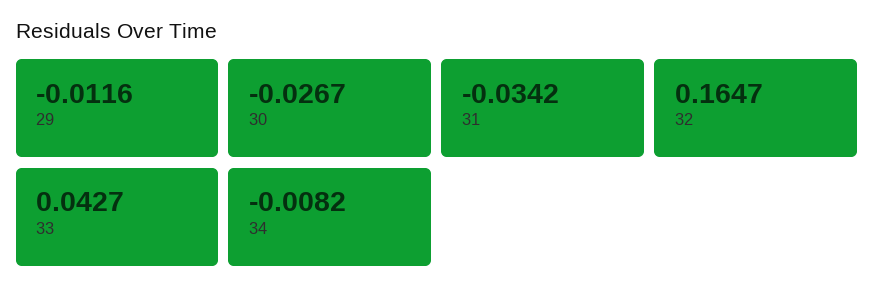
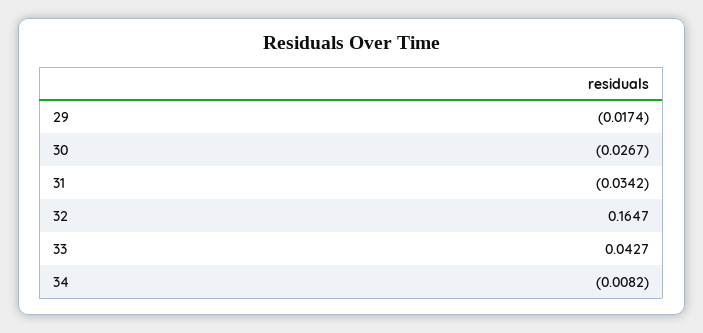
  {
-   "29": -0.0116,
+   "29": -0.0174,
    "30": -0.0267,
    "31": -0.0342,
    "32": 0.1647,
    "33": 0.0427,
    "34": -0.0082
  }

